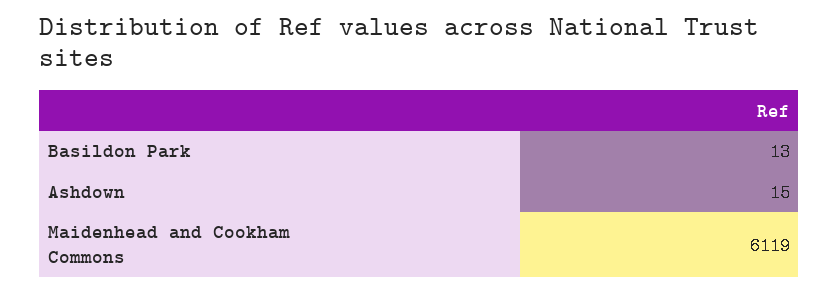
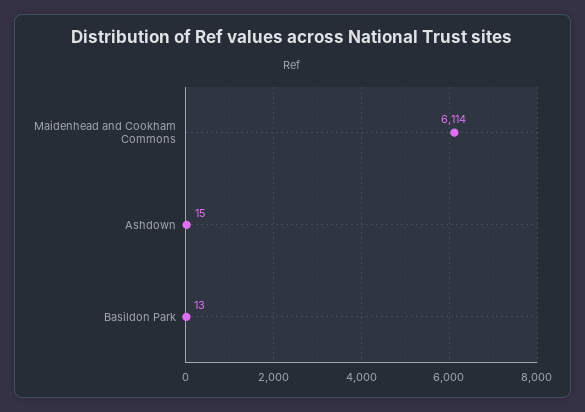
  {
    "Basildon Park": 13,
    "Ashdown": 15,
-   "Maidenhead and Cookham Commons": 6119
+   "Maidenhead and Cookham Commons": 6114
  }

